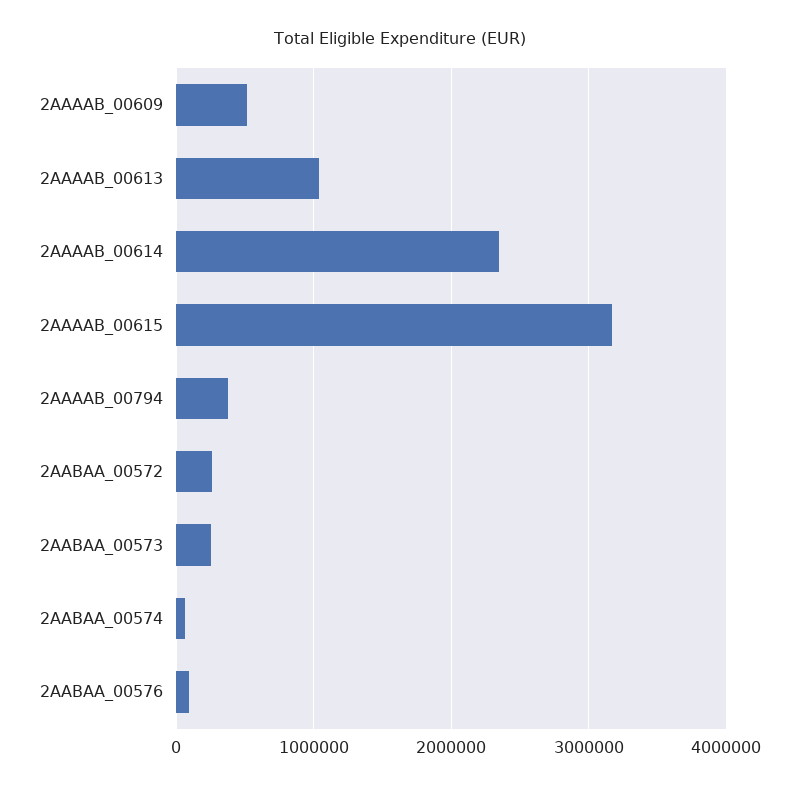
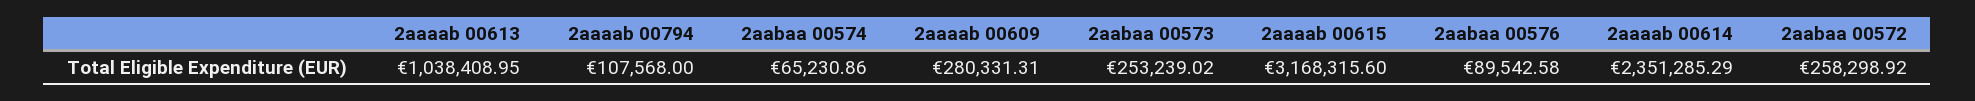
  {
-   "2AAAAB_00609": 500000,
+   "2AAAAB_00609": 280331.31,
    "2AAAAB_00613": 1038408.95,
    "2AAAAB_00614": 2351285.29,
    "2AAAAB_00615": 3168315.6,
-   "2AAAAB_00794": 400000,
+   "2AAAAB_00794": 107568,
    "2AABAA_00572": 258298.92,
    "2AABAA_00573": 253239.02,
    "2AABAA_00574": 65230.86,
    "2AABAA_00576": 89542.58
  }

